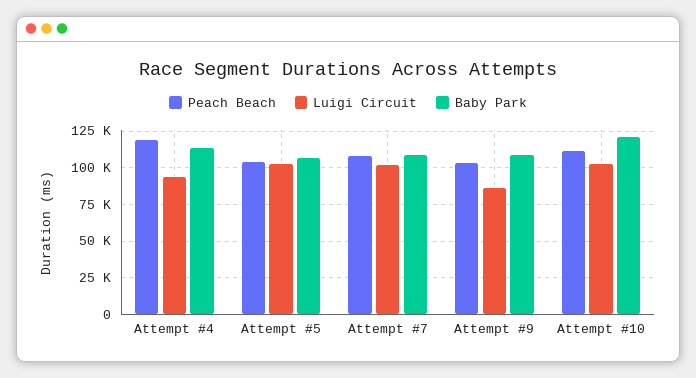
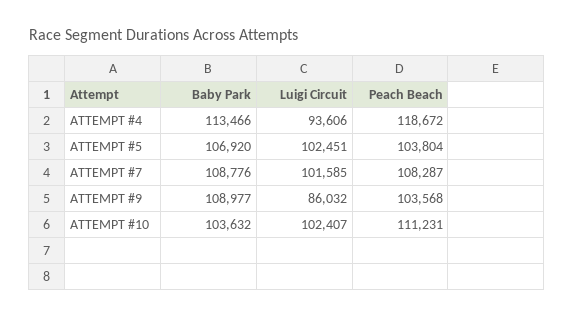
  {
    "Peach Beach": {
      "Attempt #4": 118672,
      "Attempt #5": 103804,
      "Attempt #7": 108287,
      "Attempt #9": 103568,
      "Attempt #10": 111231
    },
    "Luigi Circuit": {
      "Attempt #4": 93606,
      "Attempt #5": 102451,
      "Attempt #7": 101585,
      "Attempt #9": 86032,
      "Attempt #10": 102407
    },
    "Baby Park": {
      "Attempt #4": 113466,
      "Attempt #5": 106920,
      "Attempt #7": 108776,
      "Attempt #9": 108977,
-     "Attempt #10": 120000
+     "Attempt #10": 103632
    }
  }

